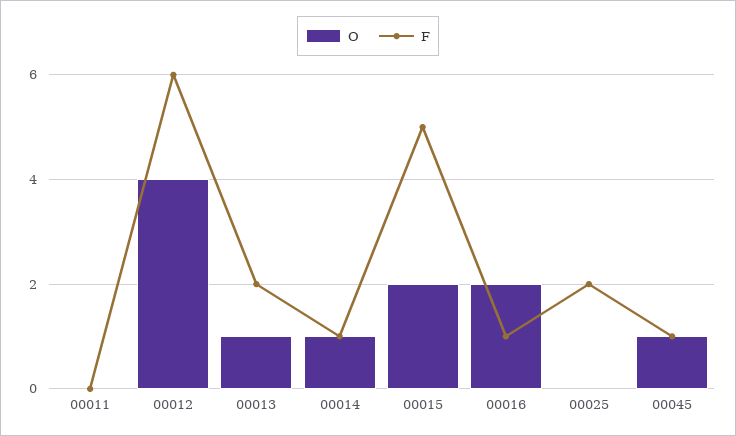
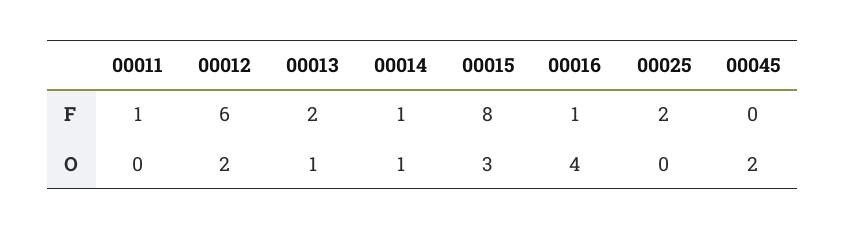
  {
    "O": {
      "00011": 0,
-     "00012": 4,
+     "00012": 2,
      "00013": 1,
      "00014": 1,
-     "00015": 2,
+     "00015": 3,
-     "00016": 2,
+     "00016": 4,
      "00025": 0,
-     "00045": 1
+     "00045": 2
    },
    "F": {
-     "00011": 0,
+     "00011": 1,
      "00012": 6,
      "00013": 2,
      "00014": 1,
-     "00015": 5,
+     "00015": 8,
      "00016": 1,
      "00025": 2,
-     "00045": 1
+     "00045": 0
    }
  }

